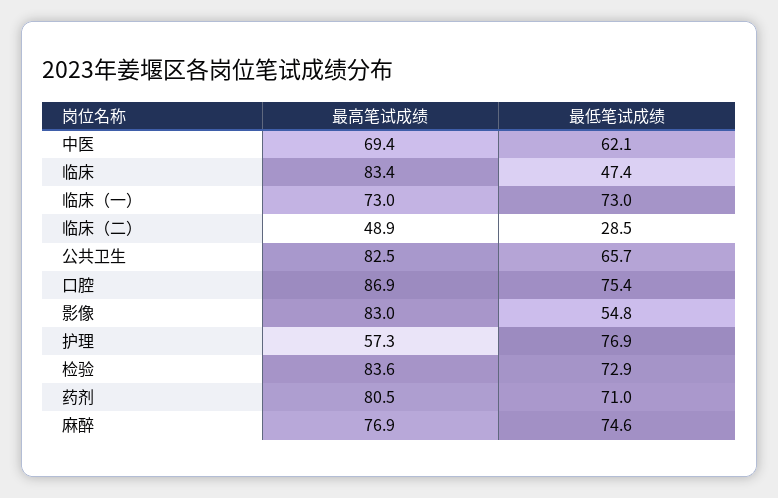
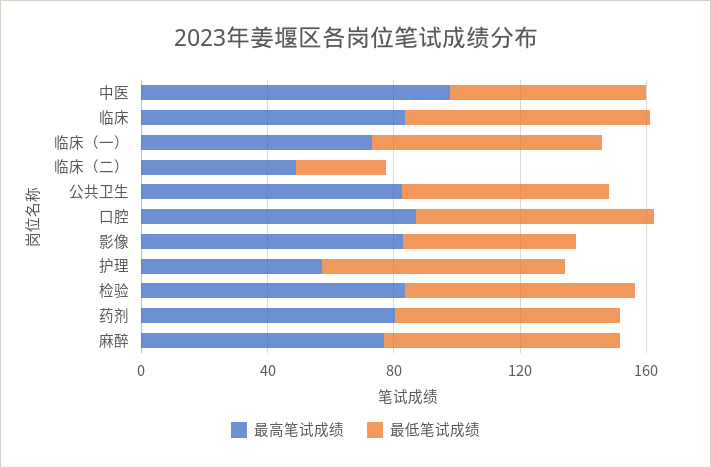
  {
    "最高笔试成绩": {
-     "中医": 69.4,
+     "中医": 100,
      "临床": 83.4,
      "临床（一）": 73,
      "临床（二）": 48.9,
      "公共卫生": 82.5,
      "口腔": 86.9,
      "影像": 83,
      "护理": 57.3,
      "检验": 83.6,
      "药剂": 80.5,
      "麻醉": 76.9
    },
    "最低笔试成绩": {
      "中医": 62.1,
-     "临床": 47.4,
+     "临床": 80,
      "临床（一）": 73,
      "临床（二）": 28.5,
      "公共卫生": 65.7,
      "口腔": 75.4,
      "影像": 54.8,
      "护理": 76.9,
      "检验": 72.9,
      "药剂": 71,
      "麻醉": 74.6
    }
  }

